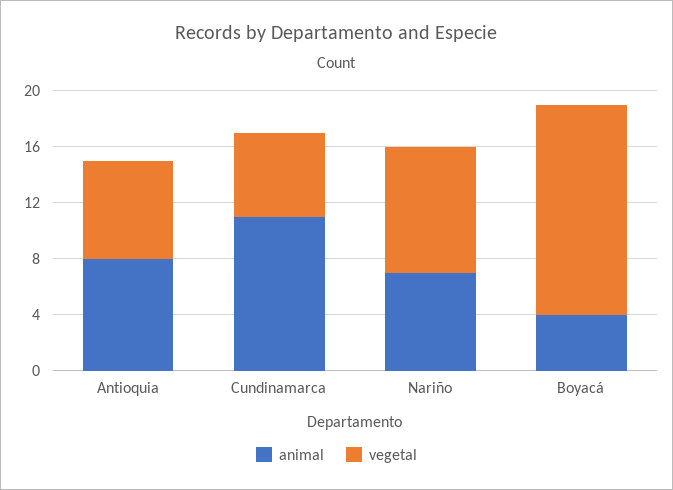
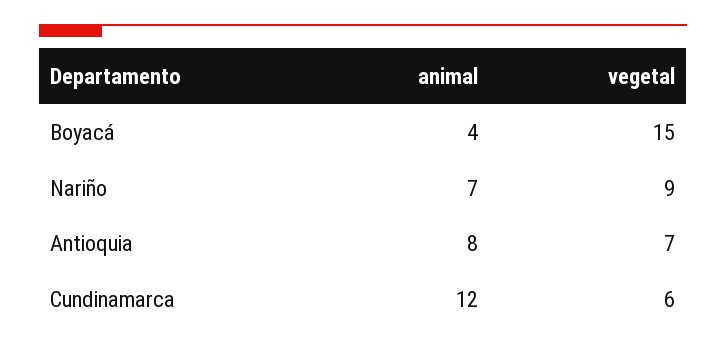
  {
    "animal": {
      "Antioquia": 8,
-     "Cundinamarca": 11,
+     "Cundinamarca": 12,
      "Nariño": 7,
      "Boyacá": 4
    },
    "vegetal": {
      "Antioquia": 7,
      "Cundinamarca": 6,
      "Nariño": 9,
      "Boyacá": 15
    }
  }

